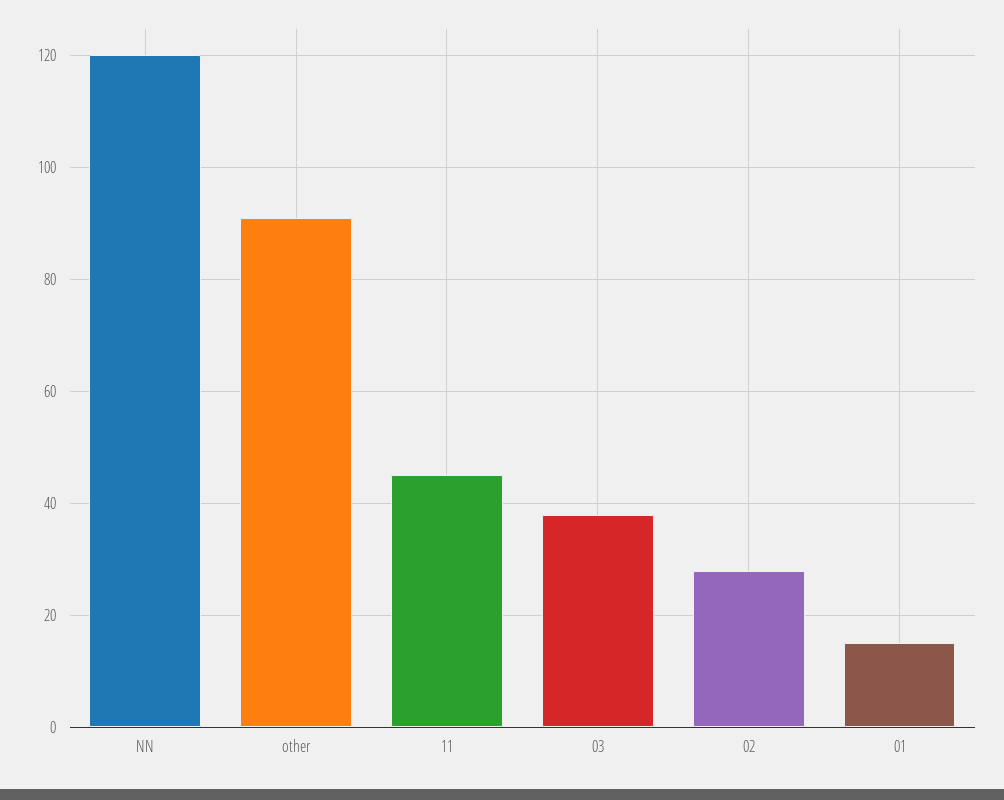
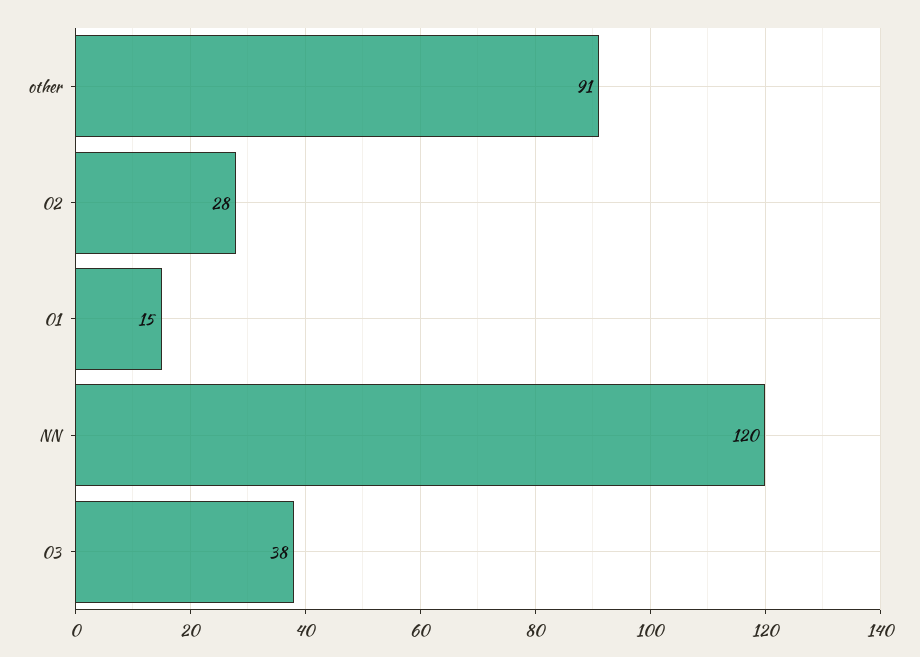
  {
    "NN": 120,
    "other": 91,
-   "11": 45,
    "03": 38,
    "02": 28,
    "01": 15
  }

